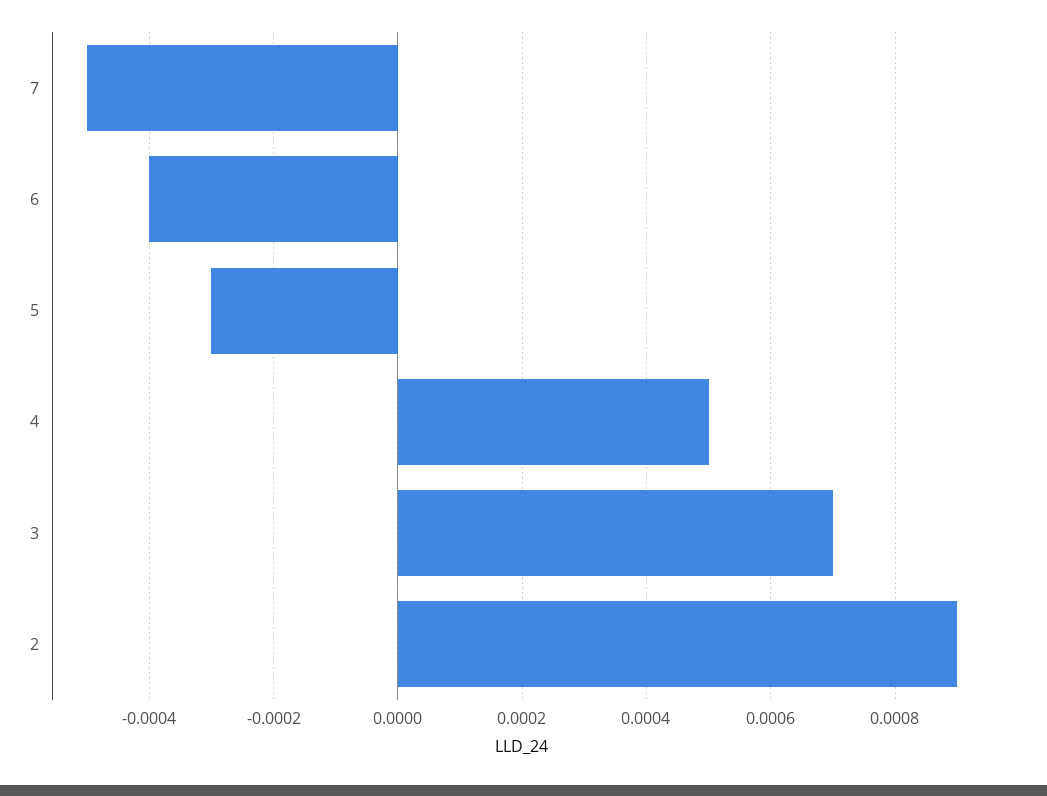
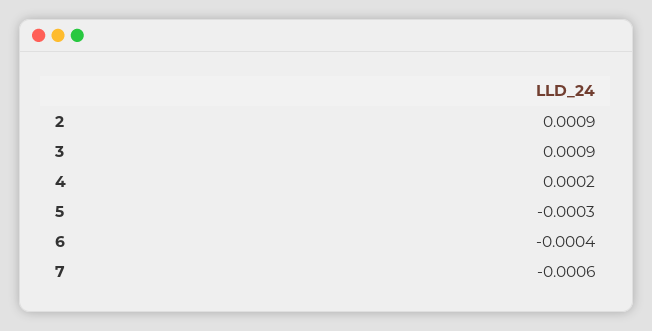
  {
-   "7": -0.0005,
+   "7": -0.0006,
    "6": -0.0004,
    "5": -0.0003,
-   "4": 0.0005,
+   "4": 0.0002,
-   "3": 0.0007,
+   "3": 0.0009,
    "2": 0.0009
  }

